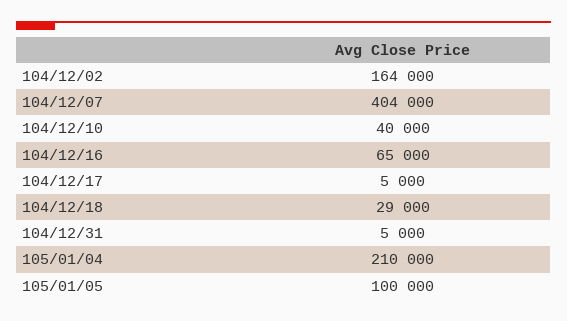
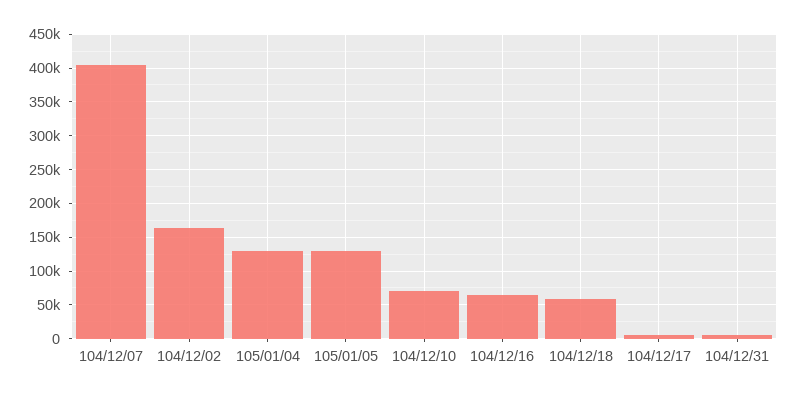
  {
    "104/12/02": 164000,
    "104/12/07": 404000,
-   "104/12/10": 40000,
+   "104/12/10": 70000,
    "104/12/16": 65000,
    "104/12/17": 5000,
-   "104/12/18": 29000,
+   "104/12/18": 60000,
    "104/12/31": 5000,
-   "105/01/04": 210000,
+   "105/01/04": 130000,
-   "105/01/05": 100000
+   "105/01/05": 130000
  }

